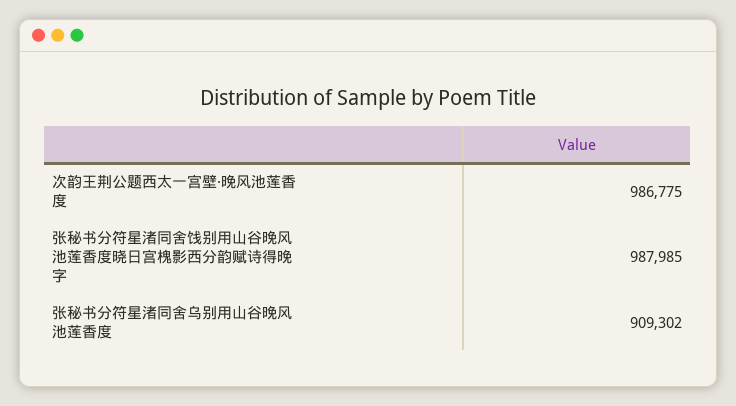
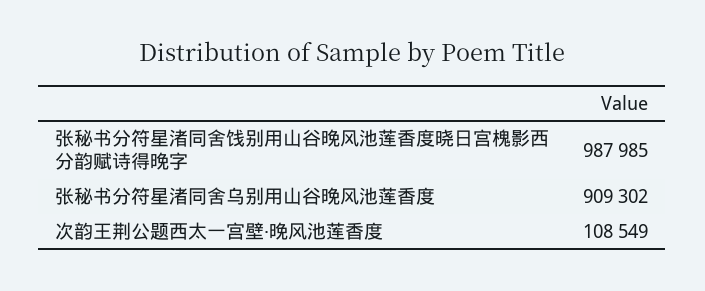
  {
-   "次韵王荆公题西太一宫壁·晚风池莲香度": 986775,
+   "次韵王荆公题西太一宫壁·晚风池莲香度": 108549,
    "张秘书分符星渚同舍饯别用山谷晚风池莲香度晓日宫槐影西分韵赋诗得晚字": 987985,
    "张秘书分符星渚同舍乌别用山谷晚风池莲香度": 909302
  }

